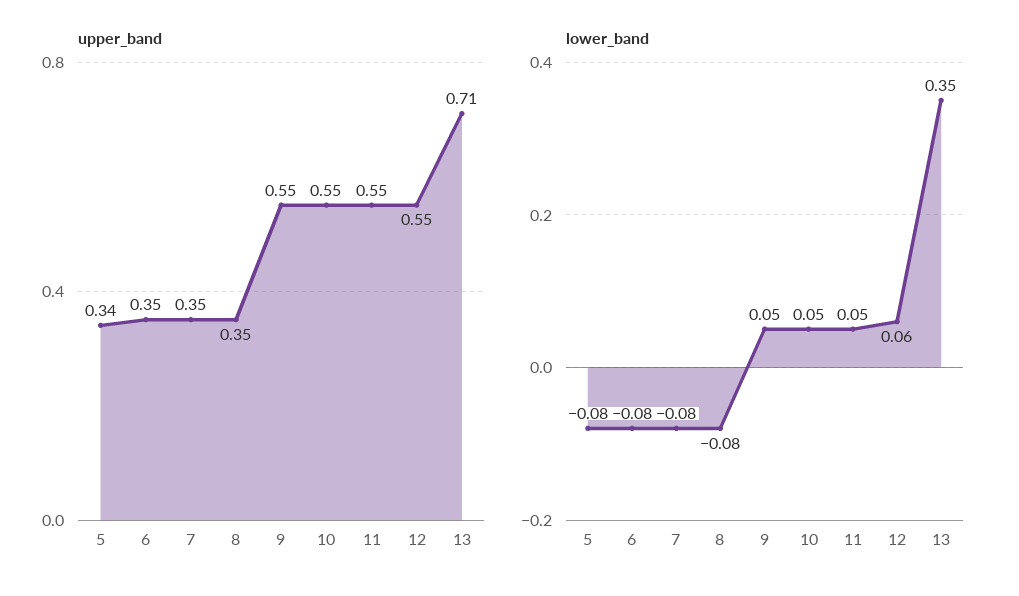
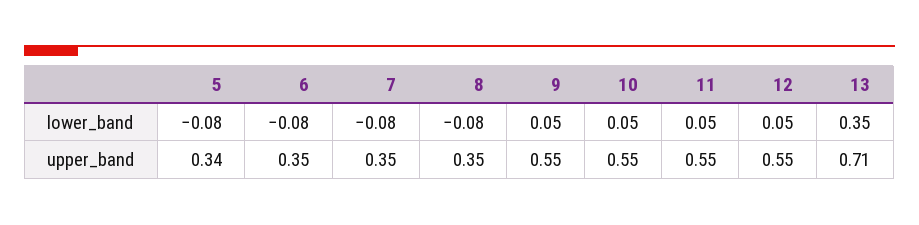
  {
    "upper_band": {
      "5": 0.34,
      "6": 0.35,
      "7": 0.35,
      "8": 0.35,
      "9": 0.55,
      "10": 0.55,
      "11": 0.55,
      "12": 0.55,
      "13": 0.71
    },
    "lower_band": {
      "5": -0.08,
      "6": -0.08,
      "7": -0.08,
      "8": -0.08,
      "9": 0.05,
      "10": 0.05,
      "11": 0.05,
-     "12": 0.06,
+     "12": 0.05,
      "13": 0.35
    }
  }

